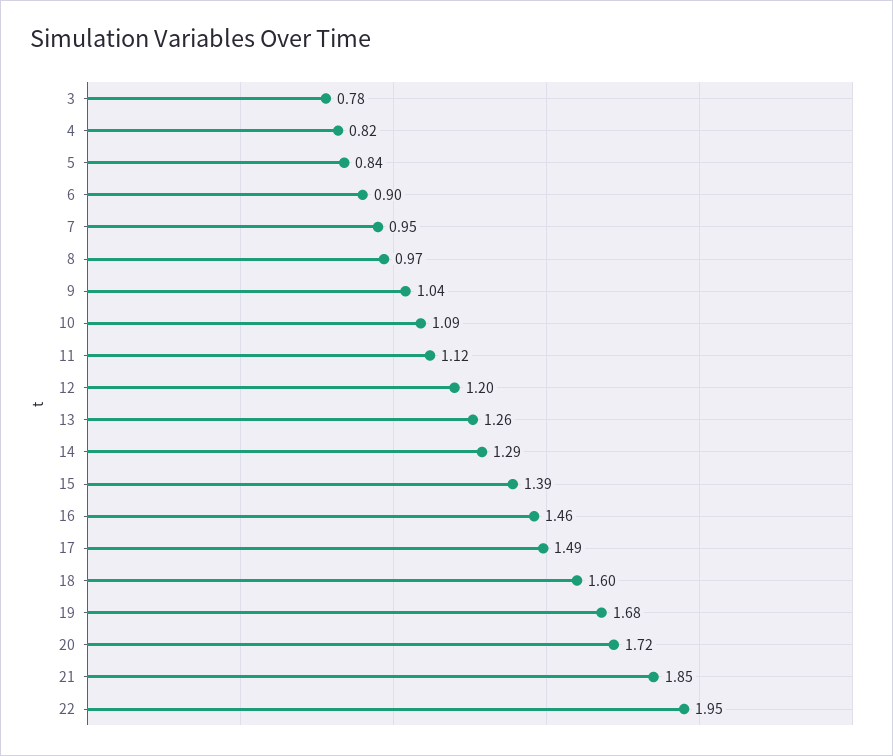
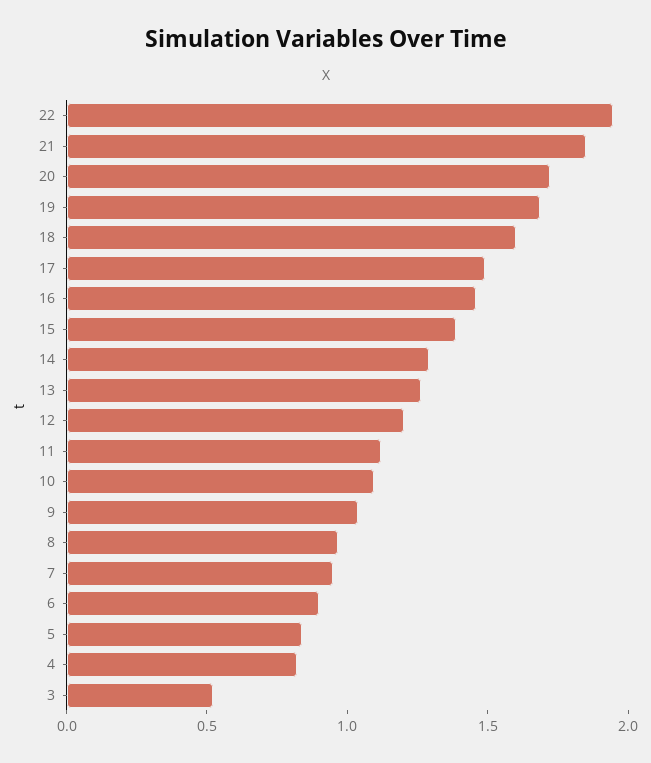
  {
-   "3": 0.78,
+   "3": 0.5,
    "4": 0.82,
    "5": 0.84,
    "6": 0.9,
    "7": 0.95,
    "8": 0.97,
    "9": 1.04,
    "10": 1.09,
    "11": 1.12,
    "12": 1.2,
    "13": 1.26,
    "14": 1.29,
    "15": 1.39,
    "16": 1.46,
    "17": 1.49,
    "18": 1.6,
    "19": 1.68,
    "20": 1.72,
    "21": 1.85,
    "22": 1.95
  }

